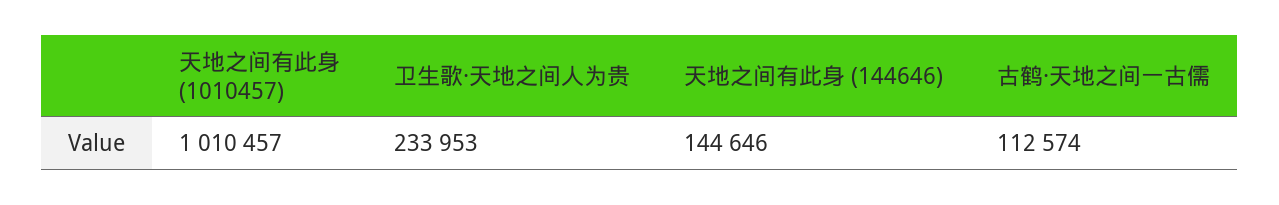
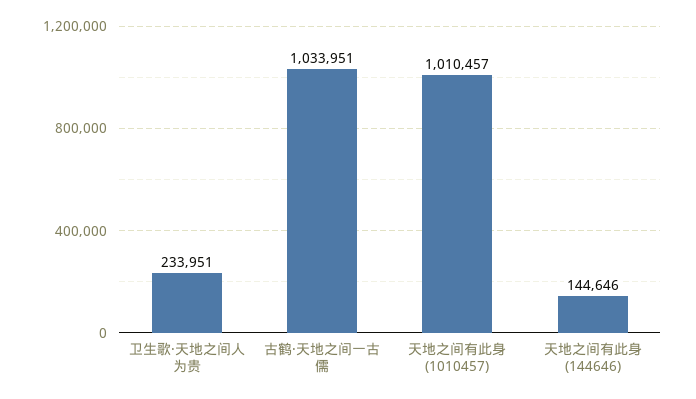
  {
    "天地之间有此身 (1010457)": 1010457,
-   "卫生歌·天地之间人为贵": 233953,
+   "卫生歌·天地之间人为贵": 233951,
    "天地之间有此身 (144646)": 144646,
-   "古鹤·天地之间一古儒": 112574
+   "古鹤·天地之间一古儒": 1033951
  }

